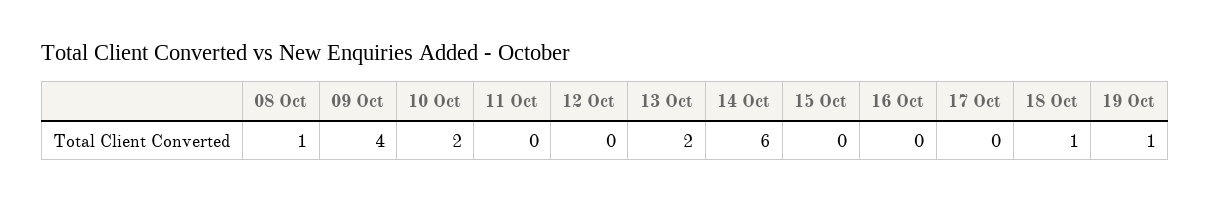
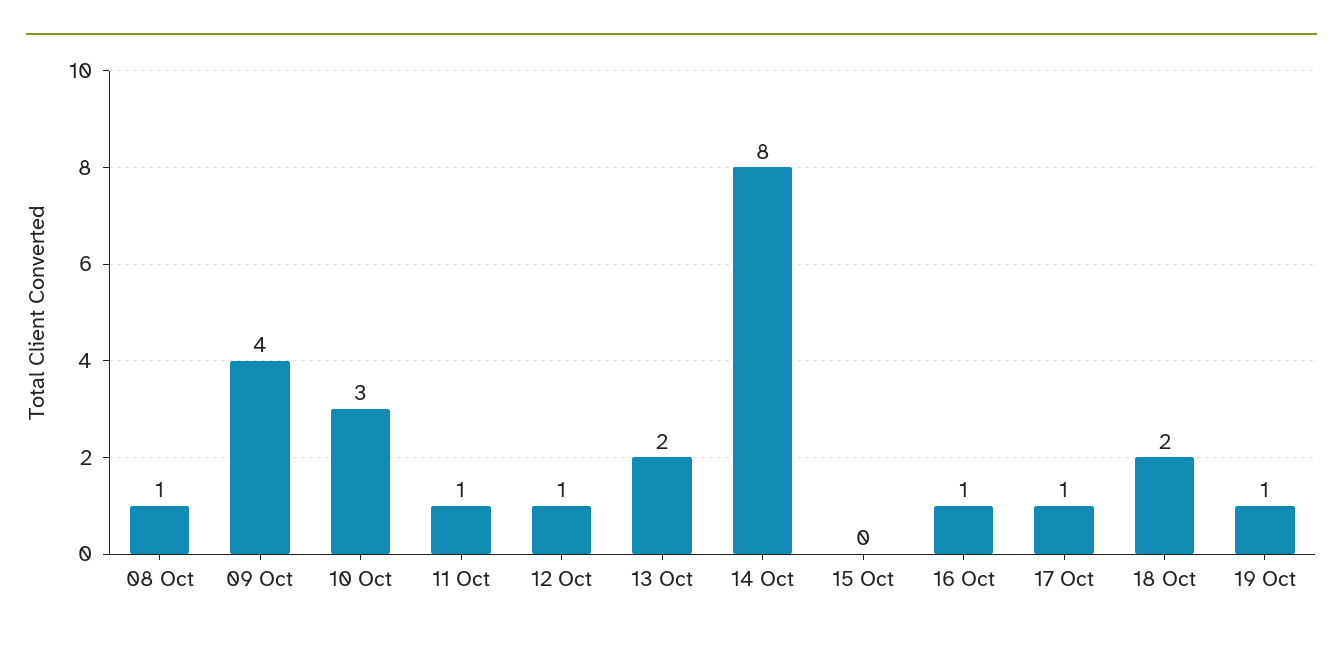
  {
    "08 Oct": 1,
    "09 Oct": 4,
-   "10 Oct": 2,
+   "10 Oct": 3,
-   "11 Oct": 0,
+   "11 Oct": 1,
-   "12 Oct": 0,
+   "12 Oct": 1,
    "13 Oct": 2,
-   "14 Oct": 6,
+   "14 Oct": 8,
    "15 Oct": 0,
-   "16 Oct": 0,
+   "16 Oct": 1,
-   "17 Oct": 0,
+   "17 Oct": 1,
-   "18 Oct": 1,
+   "18 Oct": 2,
    "19 Oct": 1
  }

